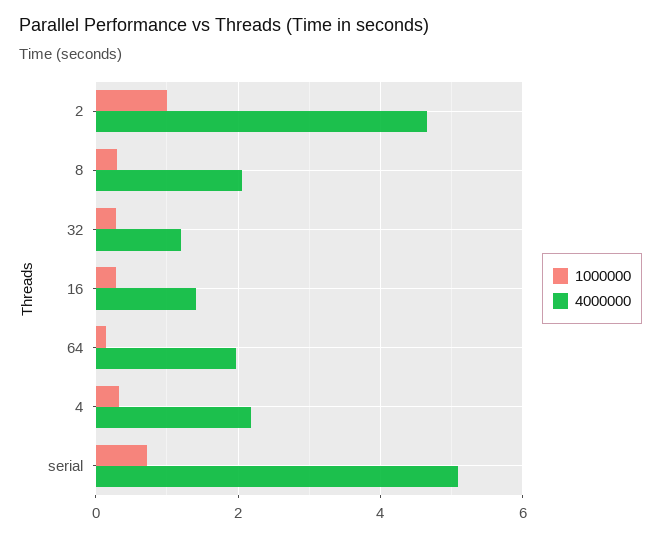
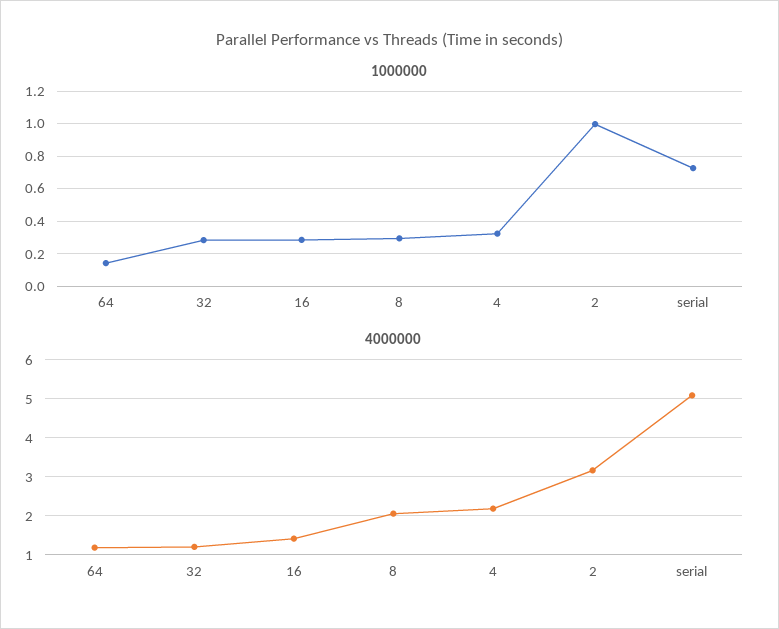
  {
    "1000000": {
      "2": 1,
      "8": 0.3,
      "32": 0.3,
      "16": 0.3,
      "64": 0.15,
      "4": 0.3,
      "serial": 0.75
    },
    "4000000": {
-     "2": 4.6,
+     "2": 3.2,
      "8": 2,
      "32": 1.2,
      "16": 1.4,
-     "64": 2,
+     "64": 1.2,
      "4": 2.2,
      "serial": 5
    }
  }

